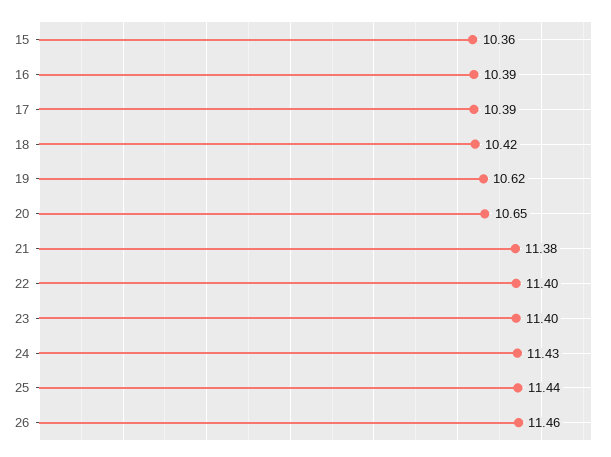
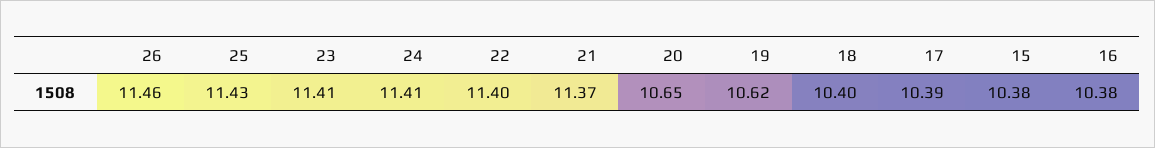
  {
-   "15": 10.36,
+   "15": 10.38,
-   "16": 10.39,
+   "16": 10.38,
    "17": 10.39,
-   "18": 10.42,
+   "18": 10.4,
    "19": 10.62,
    "20": 10.65,
-   "21": 11.38,
+   "21": 11.37,
    "22": 11.4,
-   "23": 11.4,
+   "23": 11.41,
-   "24": 11.43,
+   "24": 11.41,
-   "25": 11.44,
+   "25": 11.43,
    "26": 11.46
  }

